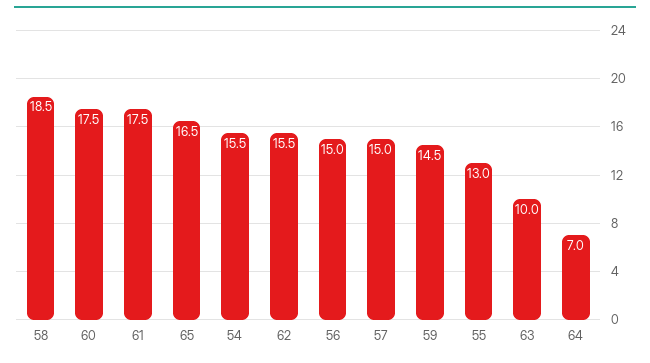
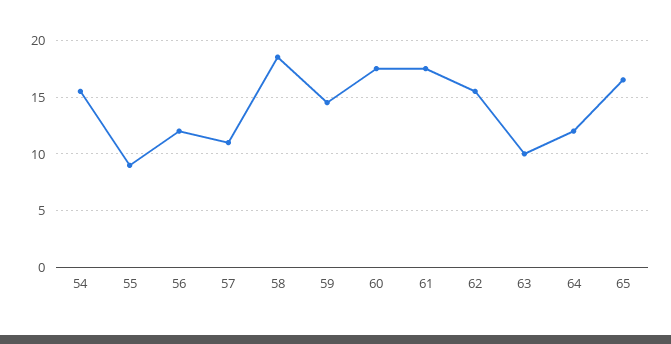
  {
    "58": 18.5,
    "60": 17.5,
    "61": 17.5,
    "65": 16.5,
    "54": 15.5,
    "62": 15.5,
-   "56": 15,
+   "56": 12,
-   "57": 15,
+   "57": 11,
    "59": 14.5,
-   "55": 13,
+   "55": 9,
    "63": 10,
-   "64": 7
+   "64": 12
  }

